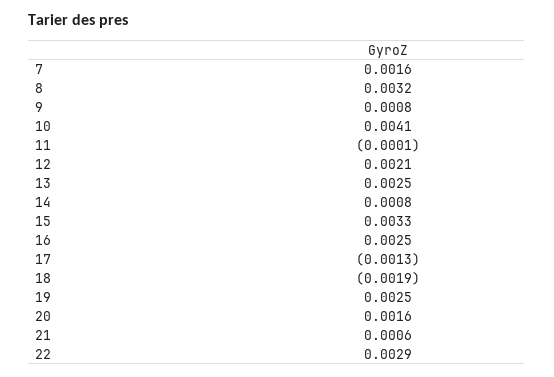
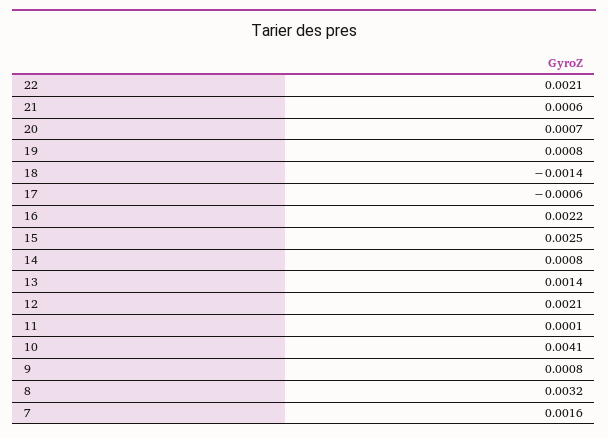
  {
    "7": 0.0016,
    "8": 0.0032,
    "9": 0.0008,
    "10": 0.0041,
-   "11": -0.0001,
+   "11": 0.0001,
    "12": 0.0021,
-   "13": 0.0025,
+   "13": 0.0014,
    "14": 0.0008,
-   "15": 0.0033,
+   "15": 0.0025,
-   "16": 0.0025,
+   "16": 0.0022,
-   "17": -0.0013,
+   "17": -0.0006,
-   "18": -0.0019,
+   "18": -0.0014,
-   "19": 0.0025,
+   "19": 0.0008,
-   "20": 0.0016,
+   "20": 0.0007,
    "21": 0.0006,
-   "22": 0.0029
+   "22": 0.0021
  }

